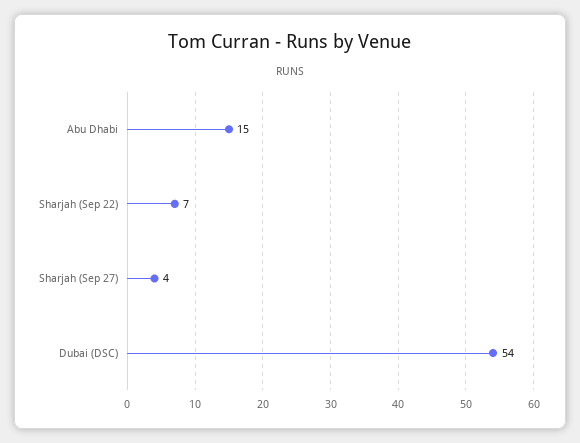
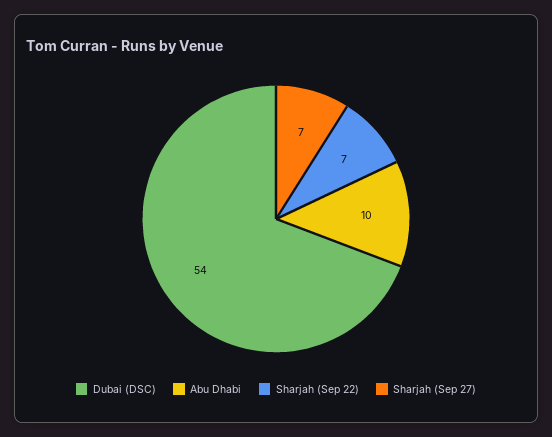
  {
-   "Abu Dhabi": 15,
+   "Abu Dhabi": 10,
    "Sharjah (Sep 22)": 7,
-   "Sharjah (Sep 27)": 4,
+   "Sharjah (Sep 27)": 7,
    "Dubai (DSC)": 54
  }

